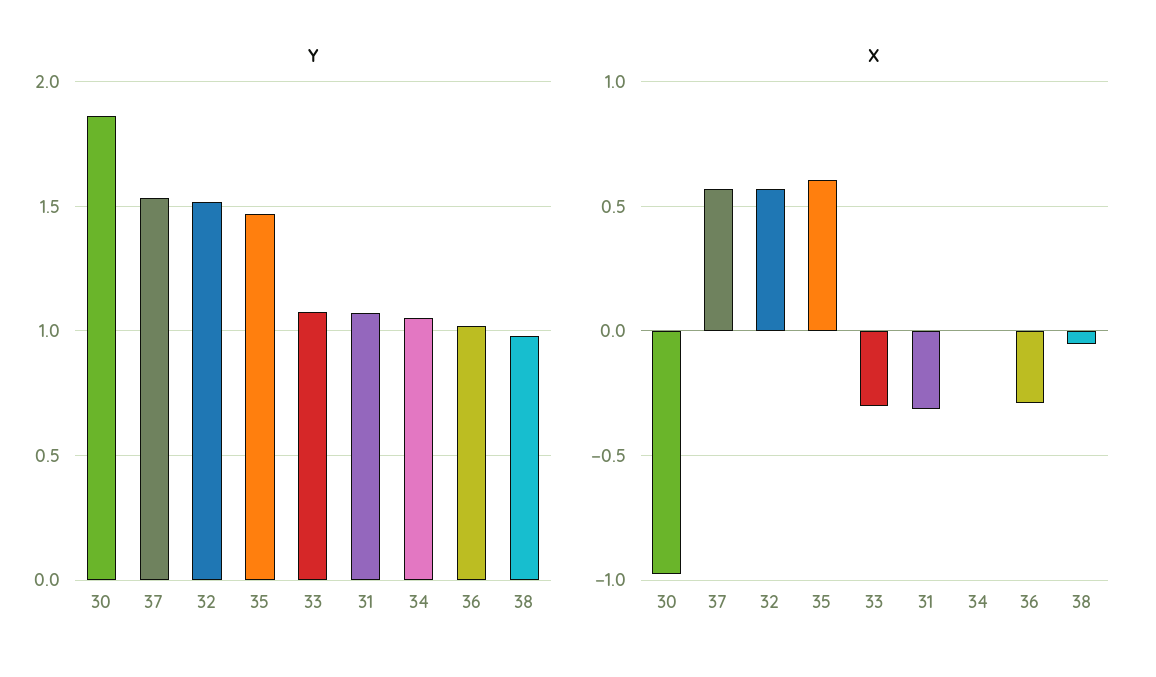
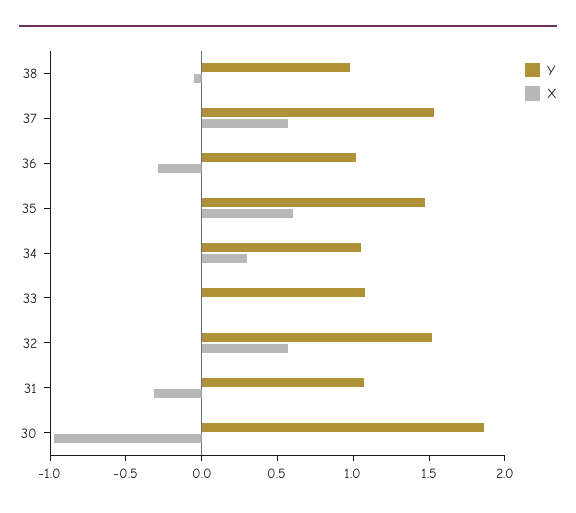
  {
    "Y": {
      "30": 1.85,
      "37": 1.55,
      "32": 1.5,
      "35": 1.45,
      "33": 1.1,
      "31": 1.05,
      "34": 1.05,
      "36": 1,
      "38": 1
    },
    "X": {
      "30": -1,
      "37": 0.55,
      "32": 0.55,
      "35": 0.6,
-     "33": -0.3,
+     "33": 0,
      "31": -0.3,
-     "34": 0,
+     "34": 0.3,
      "36": -0.3,
      "38": -0.05
    }
  }

